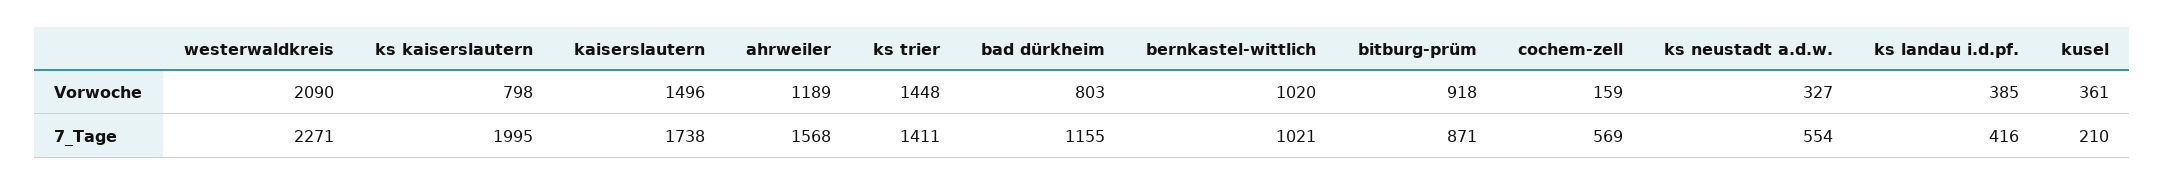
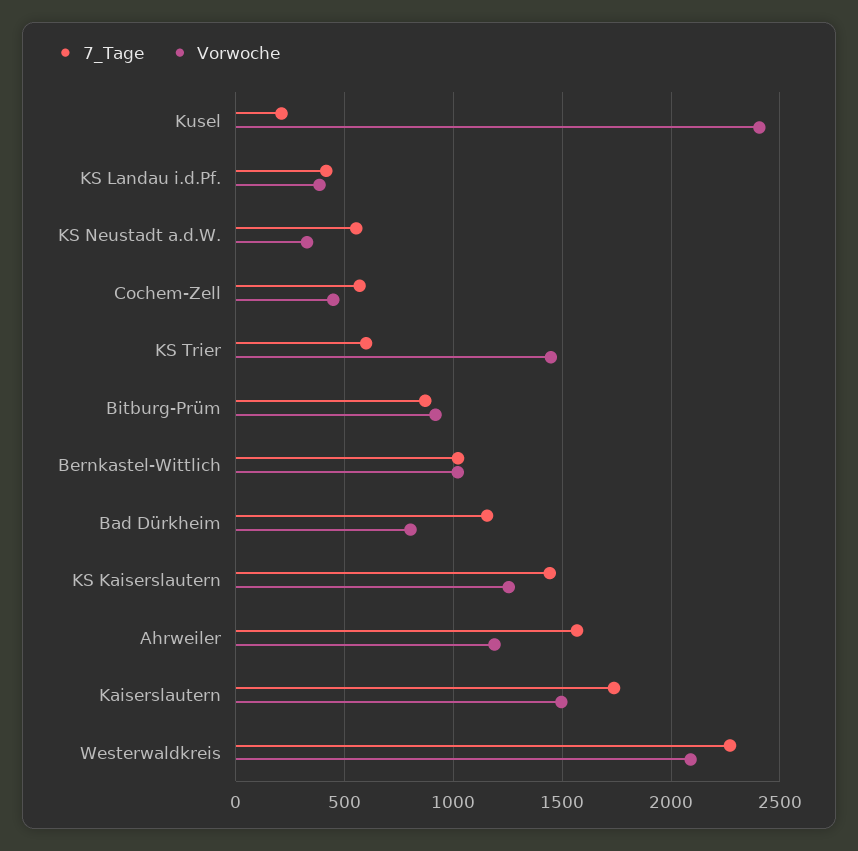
  {
    "Vorwoche": {
      "westerwaldkreis": 2090,
-     "ks kaiserslautern": 798,
+     "ks kaiserslautern": 1250,
      "kaiserslautern": 1496,
      "ahrweiler": 1189,
      "ks trier": 1448,
      "bad dürkheim": 803,
      "bernkastel-wittlich": 1020,
      "bitburg-prüm": 918,
-     "cochem-zell": 159,
+     "cochem-zell": 450,
      "ks neustadt a.d.w.": 327,
      "ks landau i.d.pf.": 385,
-     "kusel": 361
+     "kusel": 2400
    },
    "7_Tage": {
      "westerwaldkreis": 2271,
-     "ks kaiserslautern": 1995,
+     "ks kaiserslautern": 1450,
      "kaiserslautern": 1738,
      "ahrweiler": 1568,
-     "ks trier": 1411,
+     "ks trier": 600,
      "bad dürkheim": 1155,
      "bernkastel-wittlich": 1021,
      "bitburg-prüm": 871,
      "cochem-zell": 569,
      "ks neustadt a.d.w.": 554,
      "ks landau i.d.pf.": 416,
      "kusel": 210
    }
  }

